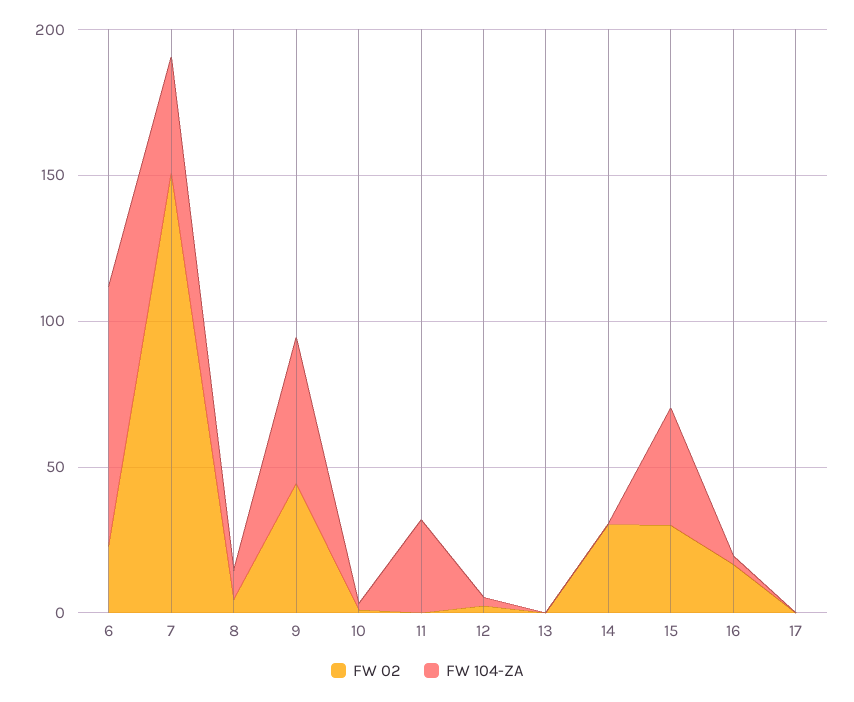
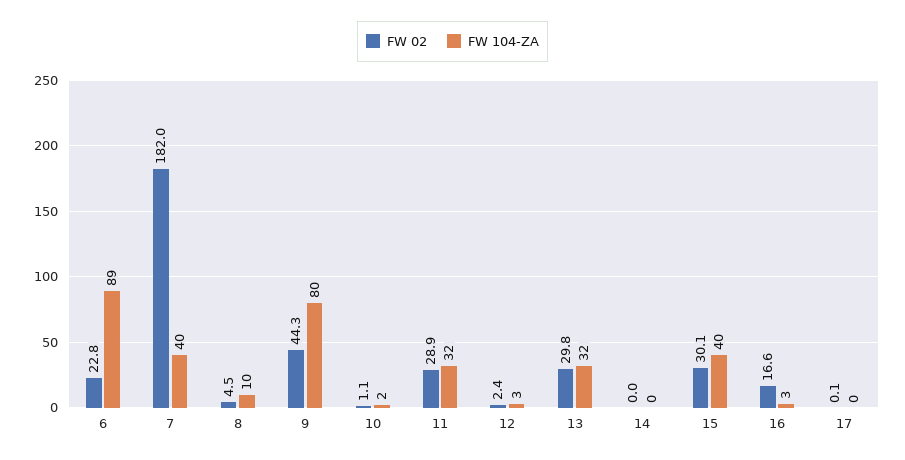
  {
    "FW 02": {
      "6": 22.8,
-     "7": 150,
+     "7": 182,
      "8": 4.5,
      "9": 44.3,
      "10": 1.1,
-     "11": 0,
+     "11": 28.9,
      "12": 2.4,
-     "13": 0,
+     "13": 29.8,
-     "14": 30,
+     "14": 0,
      "15": 30.1,
      "16": 16.6,
      "17": 0.1
    },
    "FW 104-ZA": {
      "6": 89,
      "7": 40,
      "8": 10,
-     "9": 50,
+     "9": 80,
      "10": 2,
      "11": 32,
      "12": 3,
-     "13": 0,
+     "13": 32,
      "14": 0,
      "15": 40,
      "16": 3,
      "17": 0
    }
  }

